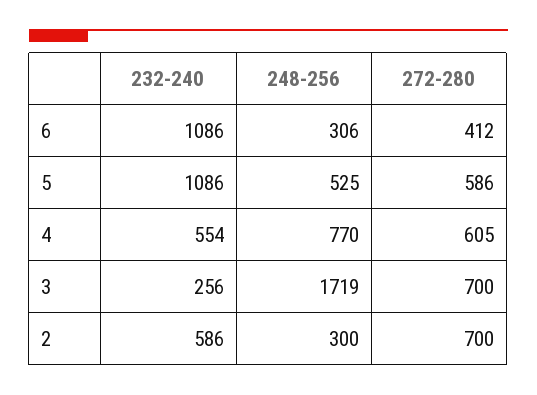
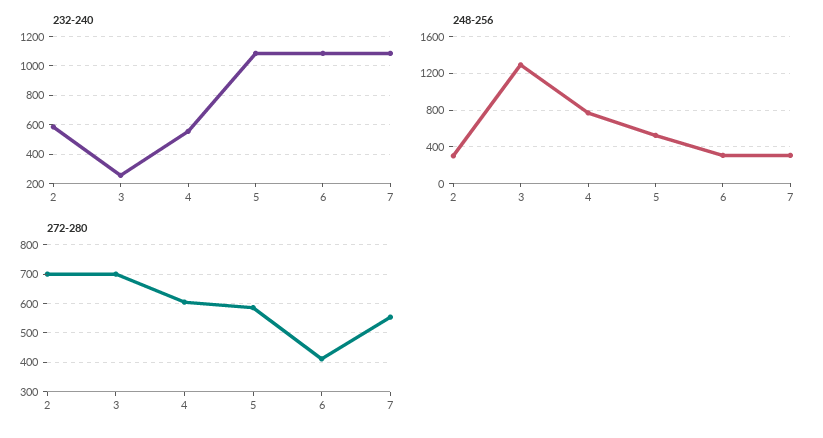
  {
    "232-240": {
      "6": 1086,
      "5": 1086,
      "4": 554,
      "3": 256,
-     "2": 586
+     "2": 586,
+     "7": 1100
    },
    "248-256": {
      "6": 306,
      "5": 525,
      "4": 770,
-     "3": 1719,
+     "3": 1300,
-     "2": 300
+     "2": 300,
+     "7": 300
    },
    "272-280": {
      "6": 412,
      "5": 586,
      "4": 605,
      "3": 700,
-     "2": 700
+     "2": 700,
+     "7": 550
    }
  }

